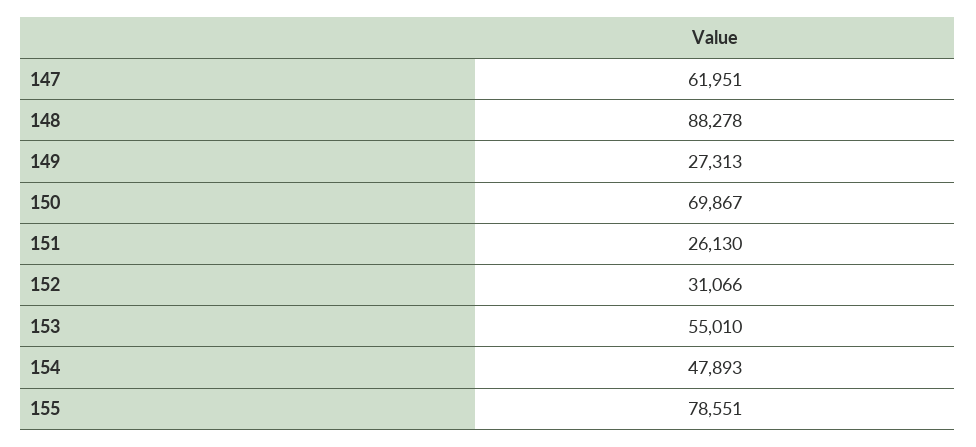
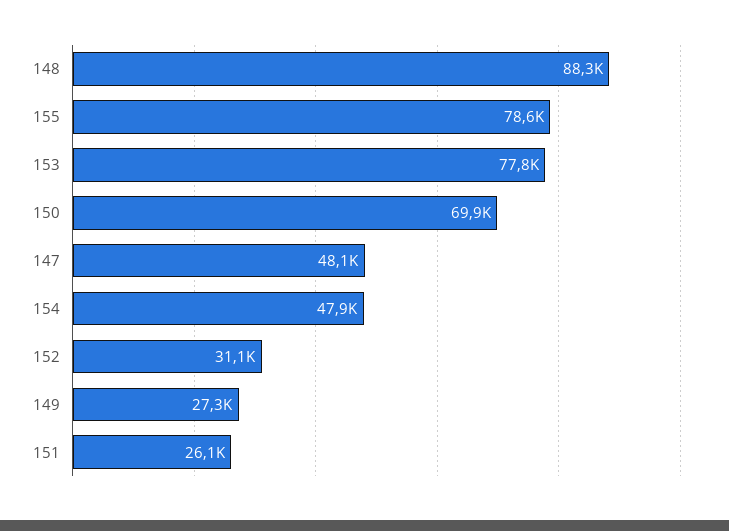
  {
-   "147": 61951,
+   "147": 48100,
    "148": 88278,
    "149": 27313,
    "150": 69867,
    "151": 26130,
    "152": 31066,
-   "153": 55010,
+   "153": 77800,
    "154": 47893,
    "155": 78551
  }

